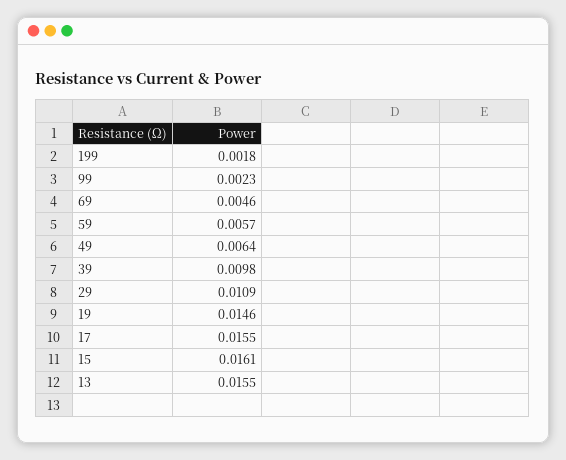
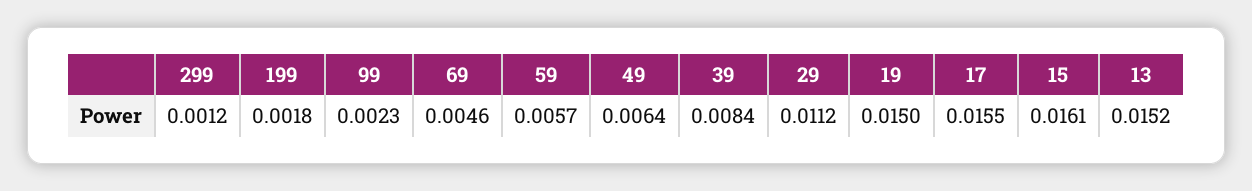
  {
    "199": 0.0018,
    "99": 0.0023,
    "69": 0.0046,
    "59": 0.0057,
    "49": 0.0064,
-   "39": 0.0098,
+   "39": 0.0084,
-   "29": 0.0109,
+   "29": 0.0112,
-   "19": 0.0146,
+   "19": 0.015,
    "17": 0.0155,
    "15": 0.0161,
-   "13": 0.0155
+   "13": 0.0152,
+   "299": 0.0012
  }

